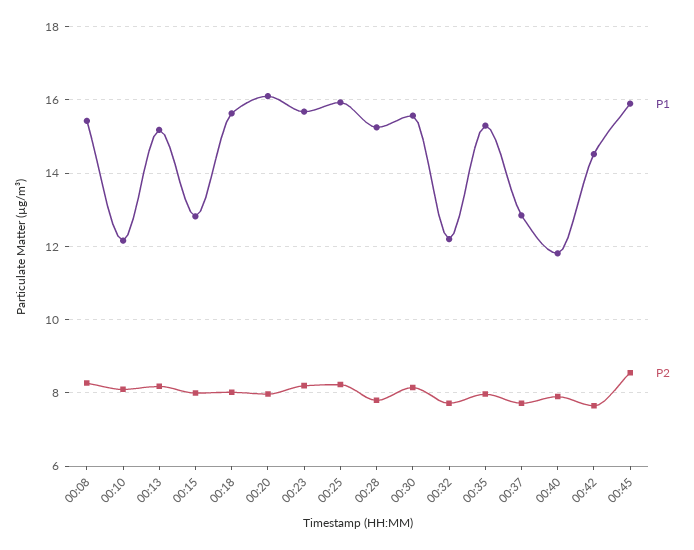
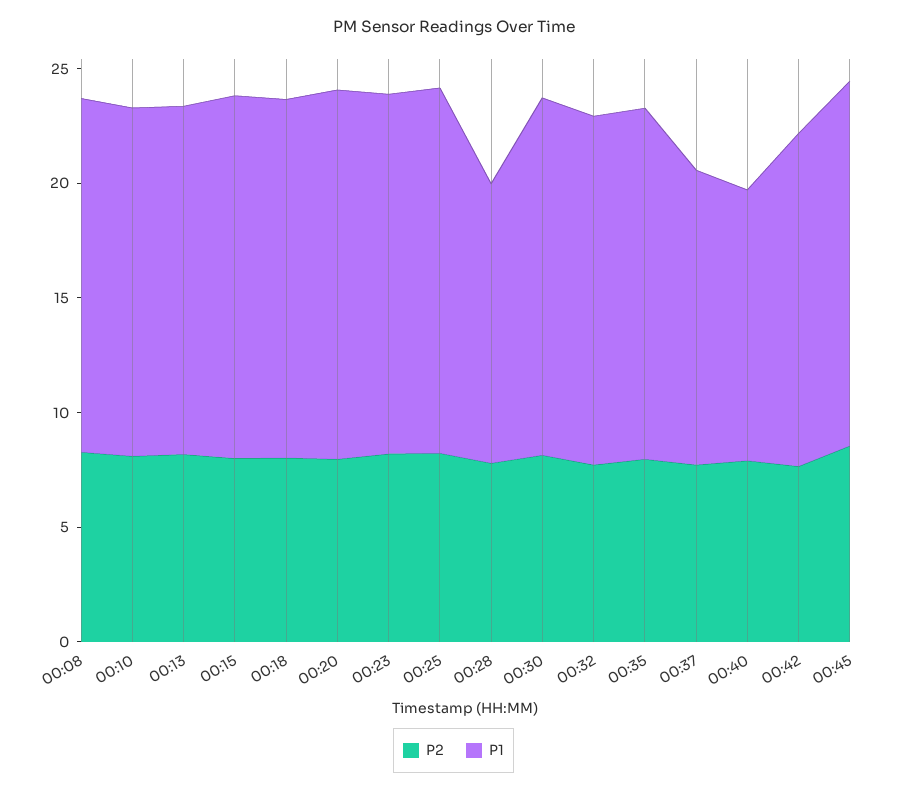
  {
    "P1": {
      "00:08": 15.4,
-     "00:10": 12.2,
+     "00:10": 15,
      "00:13": 15.2,
-     "00:15": 12.8,
+     "00:15": 16,
      "00:18": 15.6,
      "00:20": 16.2,
      "00:23": 15.6,
      "00:25": 16,
-     "00:28": 15.2,
+     "00:28": 12,
      "00:30": 15.6,
-     "00:32": 12.2,
+     "00:32": 15,
      "00:35": 15.4,
      "00:37": 12.8,
      "00:40": 11.8,
      "00:42": 14.6,
      "00:45": 16
    },
    "P2": {
      "00:08": 8.2,
      "00:10": 8.2,
      "00:13": 8.2,
      "00:15": 8,
      "00:18": 8,
      "00:20": 8,
      "00:23": 8.2,
      "00:25": 8.2,
      "00:28": 7.8,
      "00:30": 8.2,
      "00:32": 7.8,
      "00:35": 8,
      "00:37": 7.8,
      "00:40": 8,
      "00:42": 7.6,
      "00:45": 8.6
    }
  }

